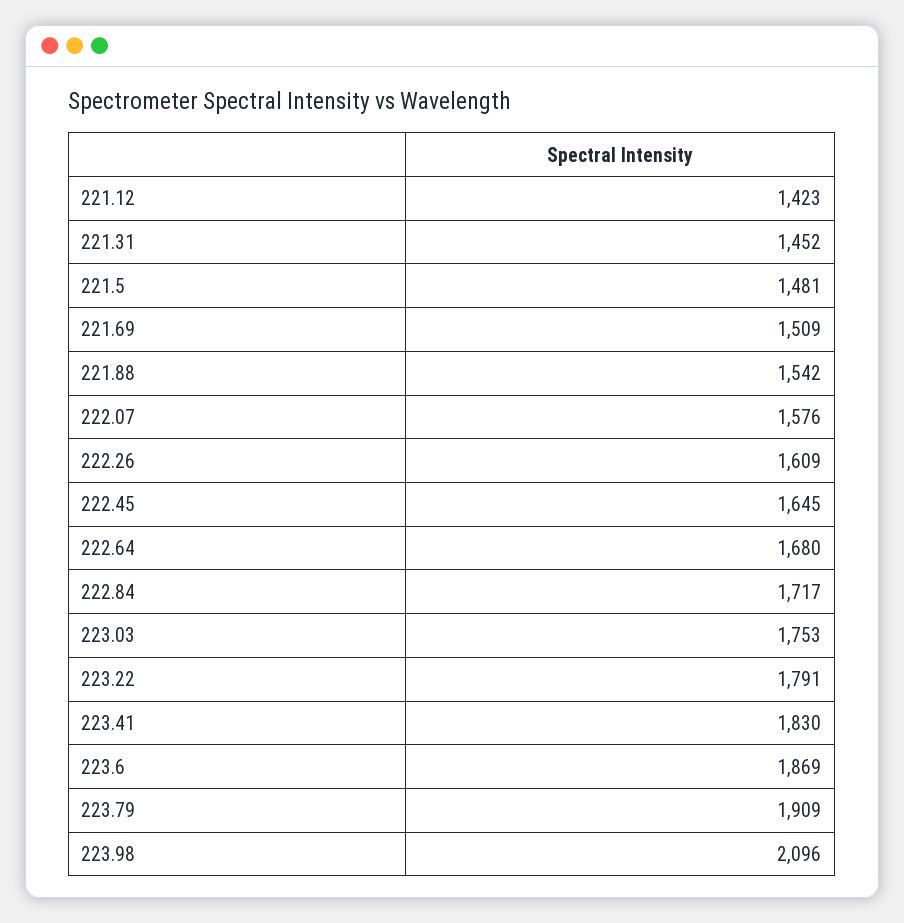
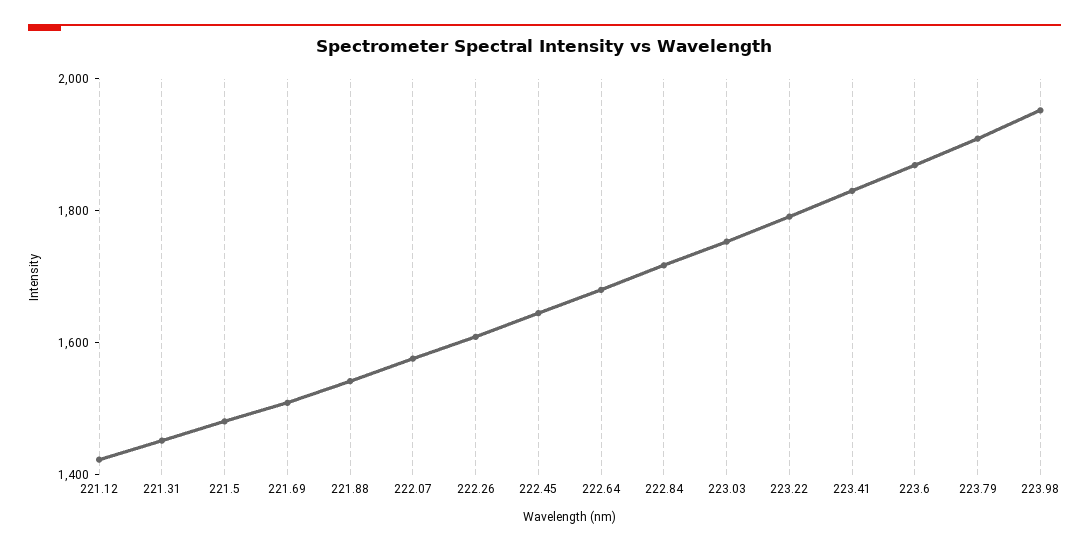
  {
    "221.12": 1423,
    "221.31": 1452,
    "221.5": 1481,
    "221.69": 1509,
    "221.88": 1542,
    "222.07": 1576,
    "222.26": 1609,
    "222.45": 1645,
    "222.64": 1680,
    "222.84": 1717,
    "223.03": 1753,
    "223.22": 1791,
    "223.41": 1830,
    "223.6": 1869,
    "223.79": 1909,
-   "223.98": 2096
+   "223.98": 1950
  }

